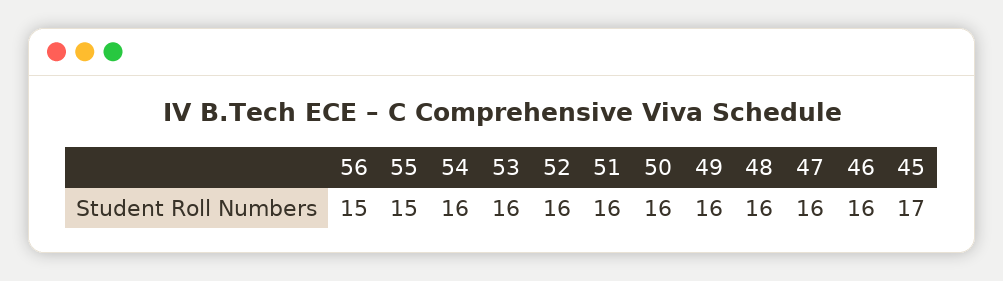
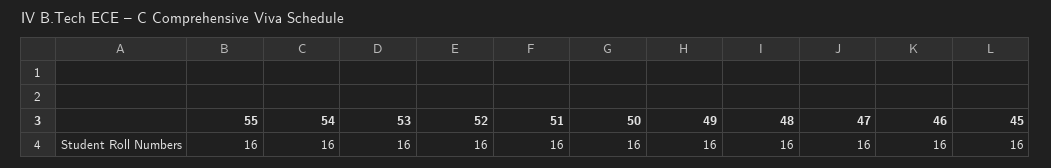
  {
-   "56": 15,
-   "55": 15,
+   "55": 16,
    "54": 16,
    "53": 16,
    "52": 16,
    "51": 16,
    "50": 16,
    "49": 16,
    "48": 16,
    "47": 16,
    "46": 16,
-   "45": 17
+   "45": 16
  }

